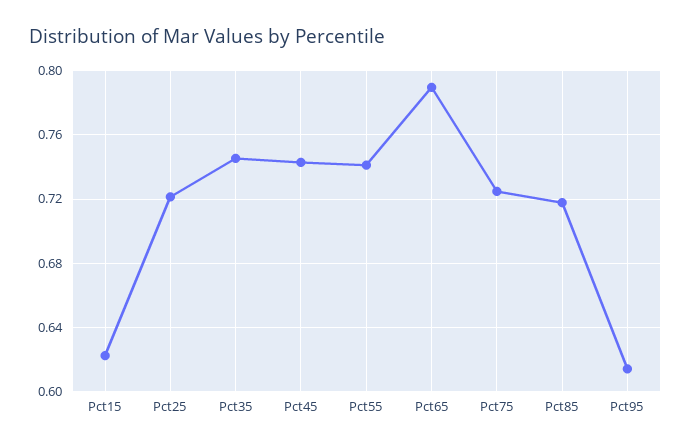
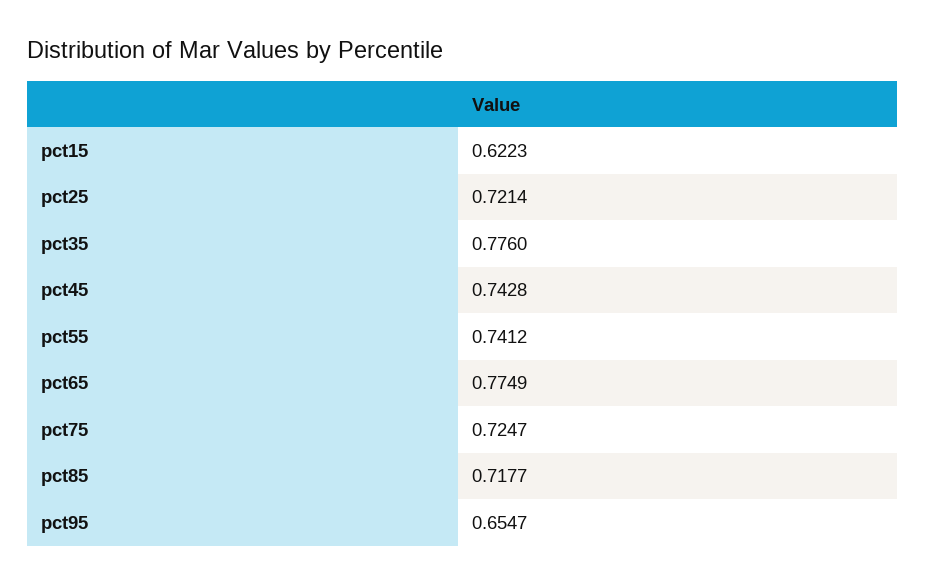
  {
    "Pct15": 0.6223,
    "Pct25": 0.7214,
-   "Pct35": 0.745,
+   "Pct35": 0.776,
    "Pct45": 0.7428,
    "Pct55": 0.7412,
-   "Pct65": 0.79,
+   "Pct65": 0.7749,
    "Pct75": 0.7247,
    "Pct85": 0.7177,
-   "Pct95": 0.615
+   "Pct95": 0.6547
  }

